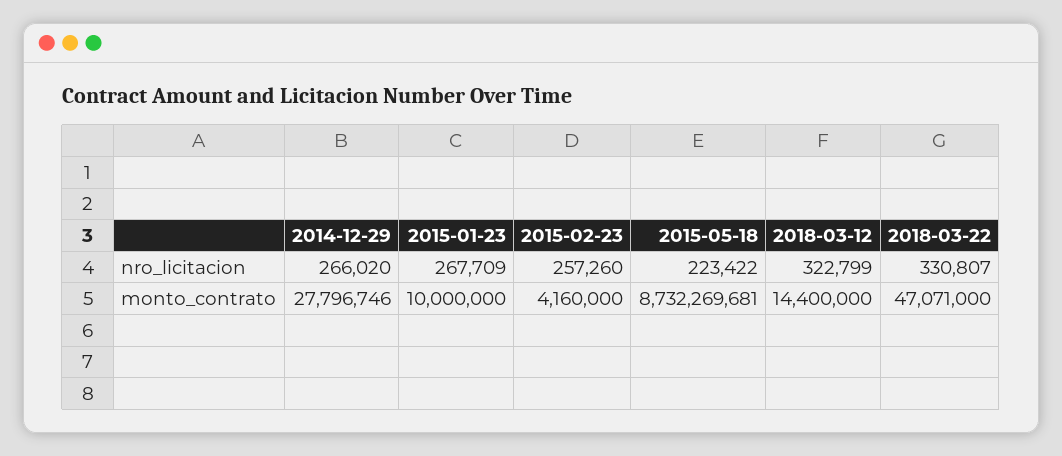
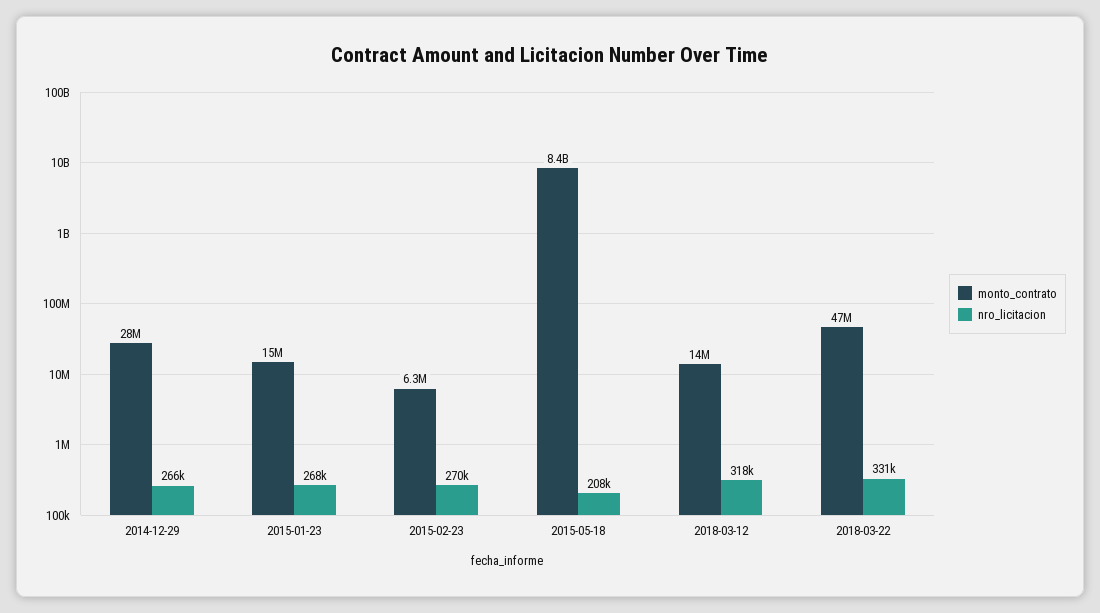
  {
    "nro_licitacion": {
      "2014-12-29": 266020,
      "2015-01-23": 267709,
-     "2015-02-23": 257260,
+     "2015-02-23": 270000,
-     "2015-05-18": 223422,
+     "2015-05-18": 208000,
-     "2018-03-12": 322799,
+     "2018-03-12": 318000,
      "2018-03-22": 330807
    },
    "monto_contrato": {
      "2014-12-29": 27796746,
-     "2015-01-23": 10000000,
+     "2015-01-23": 15000000,
-     "2015-02-23": 4160000,
+     "2015-02-23": 6300000,
-     "2015-05-18": 8732269681,
+     "2015-05-18": 8400000000,
      "2018-03-12": 14400000,
      "2018-03-22": 47071000
    }
  }

